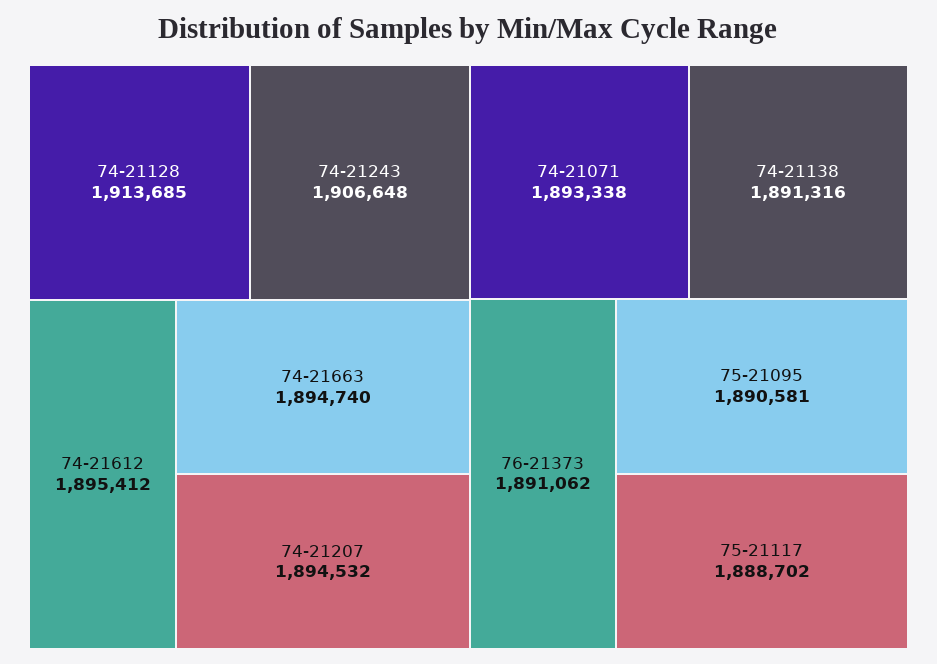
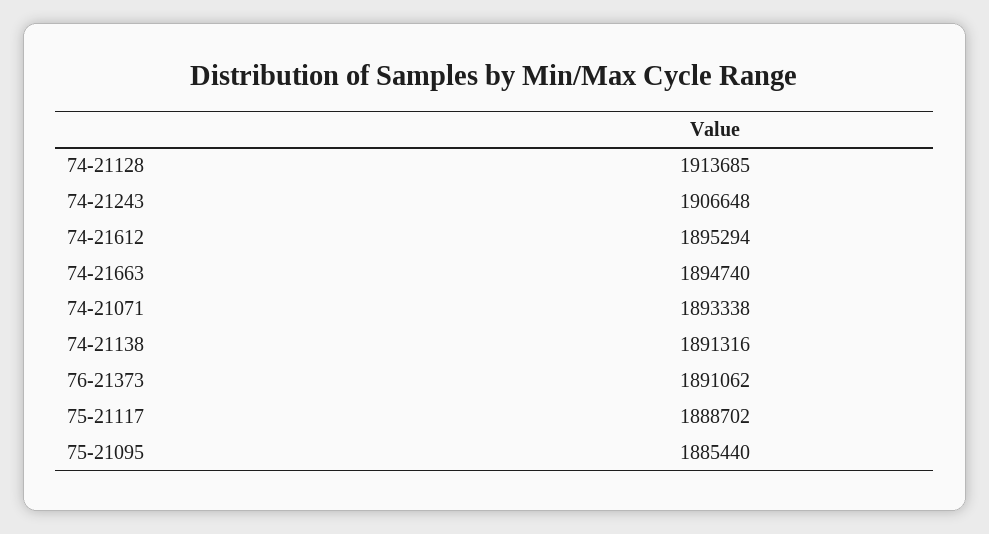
  {
    "74-21128": 1913685,
    "74-21243": 1906648,
-   "74-21612": 1895412,
+   "74-21612": 1895294,
    "74-21663": 1894740,
-   "74-21207": 1894532,
    "74-21071": 1893338,
    "74-21138": 1891316,
    "76-21373": 1891062,
-   "75-21095": 1890581,
+   "75-21095": 1885440,
    "75-21117": 1888702
  }

